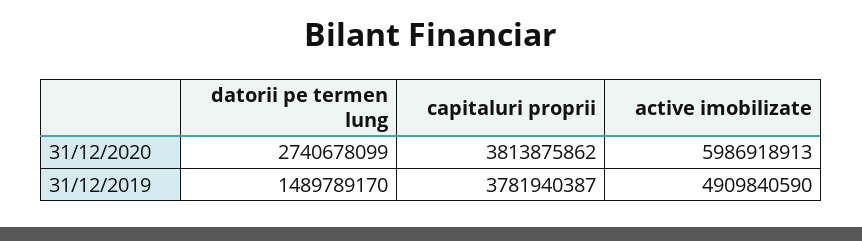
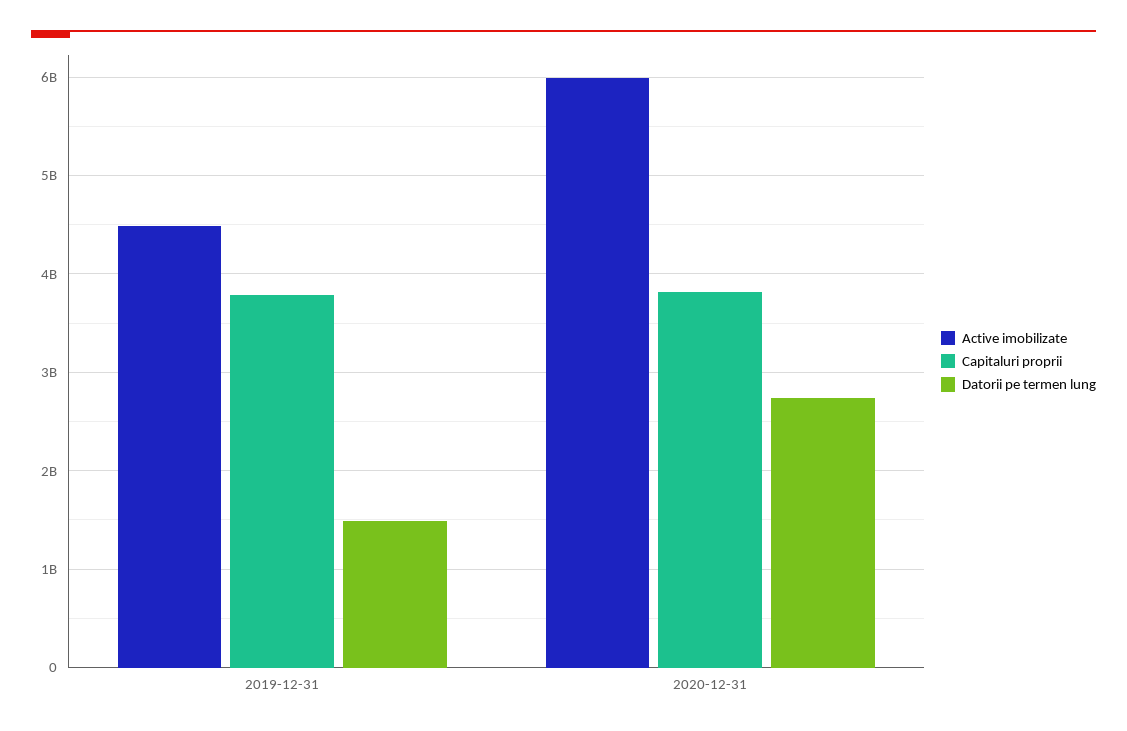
  {
    "datorii pe termen lung": {
      "31/12/2020": 2740678099,
      "31/12/2019": 1489789170
    },
    "capitaluri proprii": {
      "31/12/2020": 3813875862,
      "31/12/2019": 3781940387
    },
    "active imobilizate": {
      "31/12/2020": 5986918913,
-     "31/12/2019": 4909840590
+     "31/12/2019": 4500000000
    }
  }

